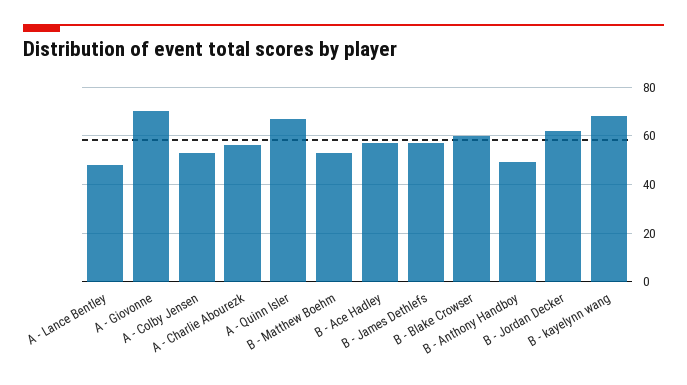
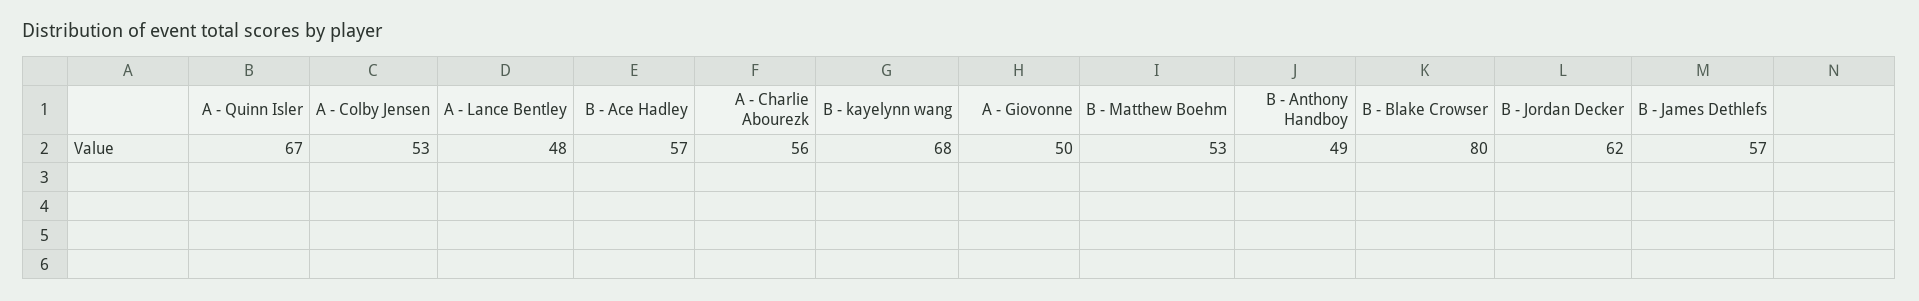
  {
    "A - Lance Bentley": 48,
-   "A - Giovonne": 70,
+   "A - Giovonne": 50,
    "A - Colby Jensen": 53,
    "A - Charlie Abourezk": 56,
    "A - Quinn Isler": 67,
    "B - Matthew Boehm": 53,
    "B - Ace Hadley": 57,
    "B - James Dethlefs": 57,
-   "B - Blake Crowser": 60,
+   "B - Blake Crowser": 80,
    "B - Anthony Handboy": 49,
    "B - Jordan Decker": 62,
    "B - kayelynn wang": 68
  }

